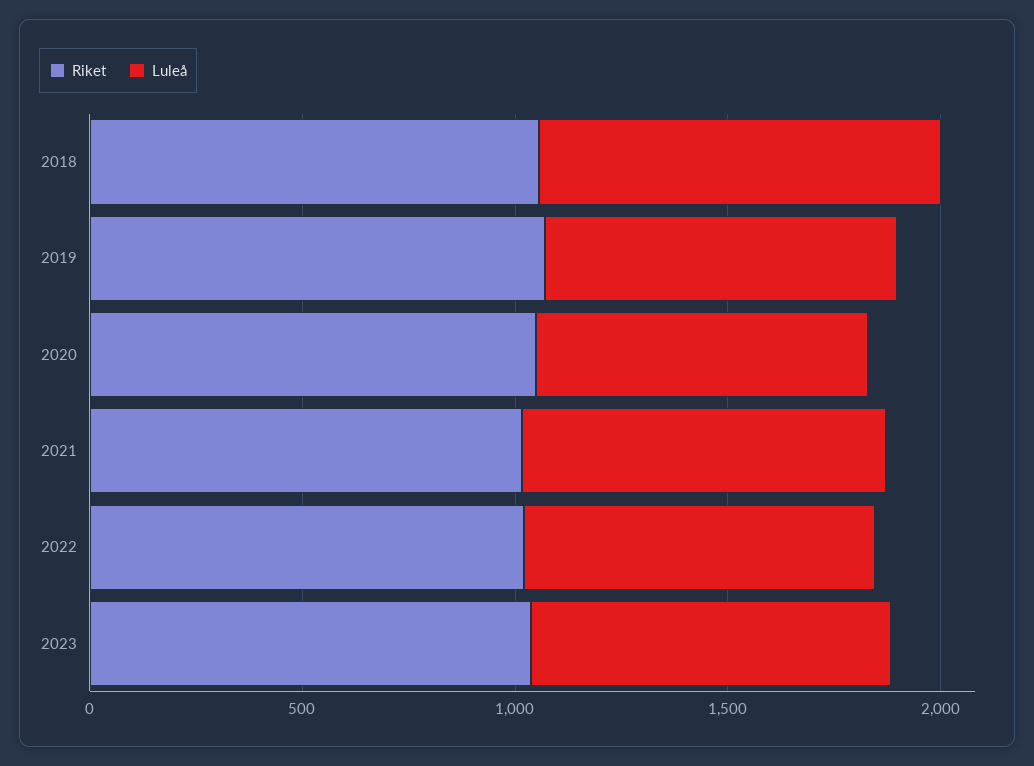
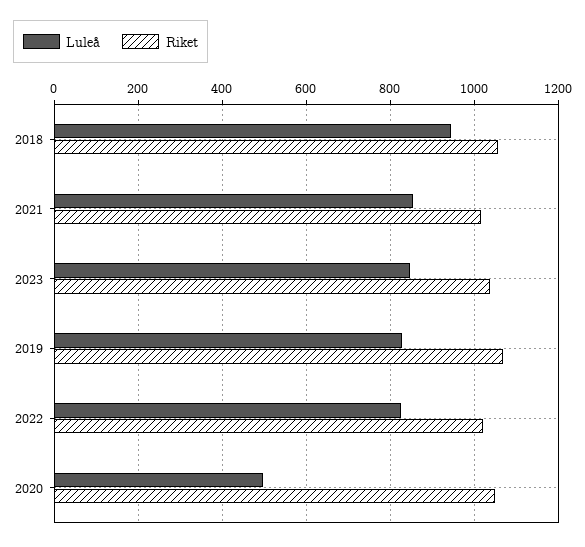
  {
    "Riket": {
      "2018": 1060,
      "2019": 1060,
      "2020": 1040,
      "2021": 1020,
      "2022": 1020,
      "2023": 1040
    },
    "Luleå": {
      "2018": 940,
      "2019": 820,
-     "2020": 800,
+     "2020": 500,
      "2021": 860,
      "2022": 820,
      "2023": 840
    }
  }

